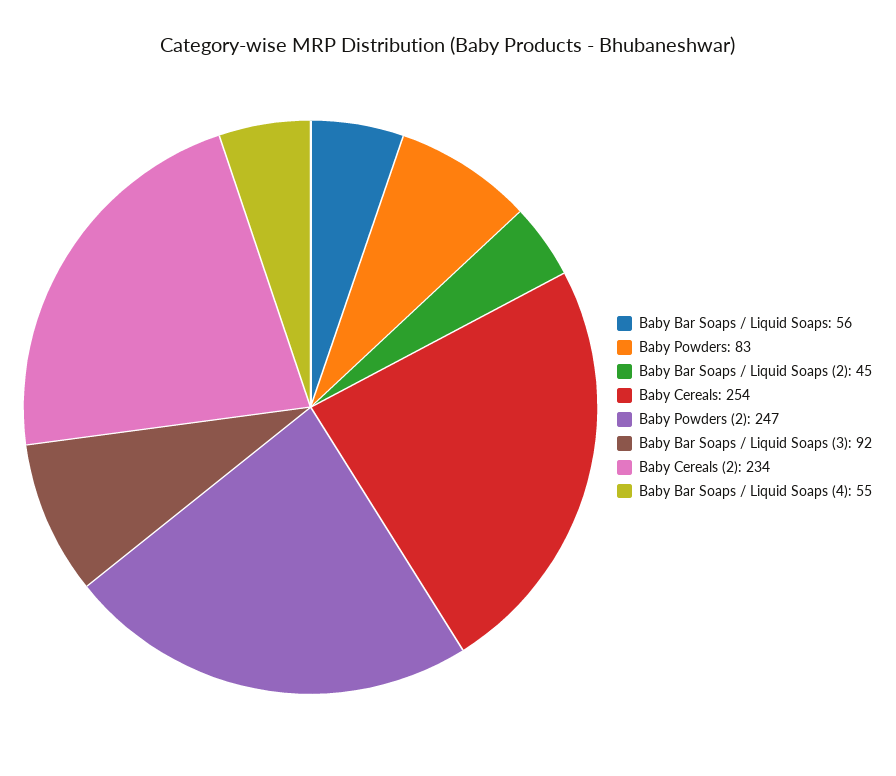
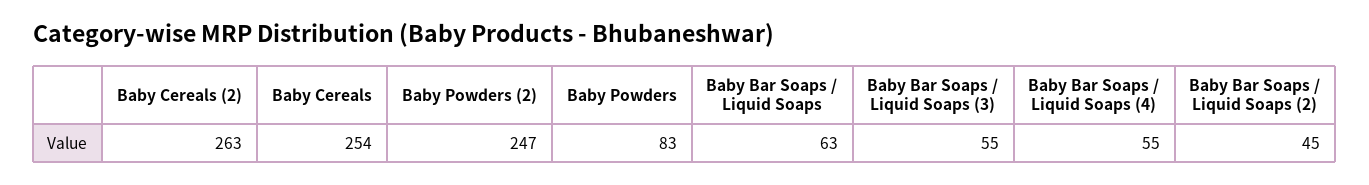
  {
-   "Baby Bar Soaps / Liquid Soaps": 56,
+   "Baby Bar Soaps / Liquid Soaps": 63,
    "Baby Powders": 83,
    "Baby Bar Soaps / Liquid Soaps (2)": 45,
    "Baby Cereals": 254,
    "Baby Powders (2)": 247,
-   "Baby Bar Soaps / Liquid Soaps (3)": 92,
+   "Baby Bar Soaps / Liquid Soaps (3)": 55,
-   "Baby Cereals (2)": 234,
+   "Baby Cereals (2)": 263,
    "Baby Bar Soaps / Liquid Soaps (4)": 55
  }

